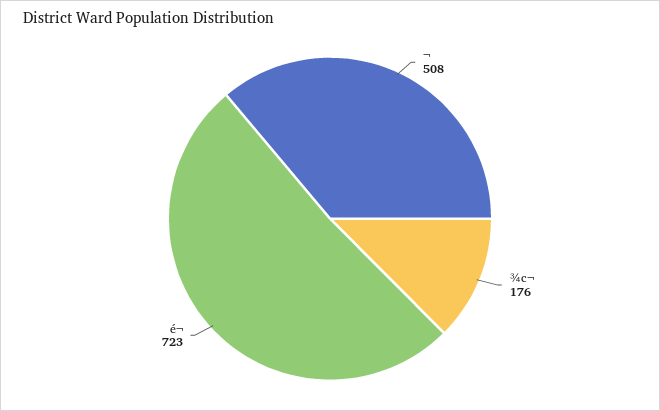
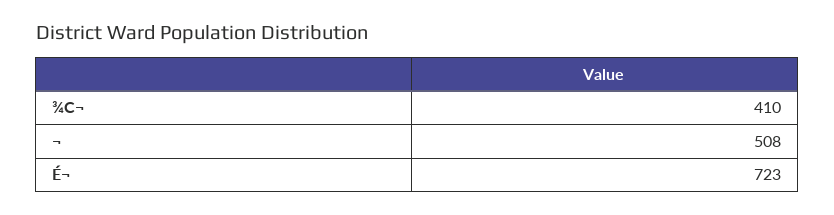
  {
    "¬": 508,
-   "¾c¬": 176,
+   "¾c¬": 410,
    "é¬": 723
  }

